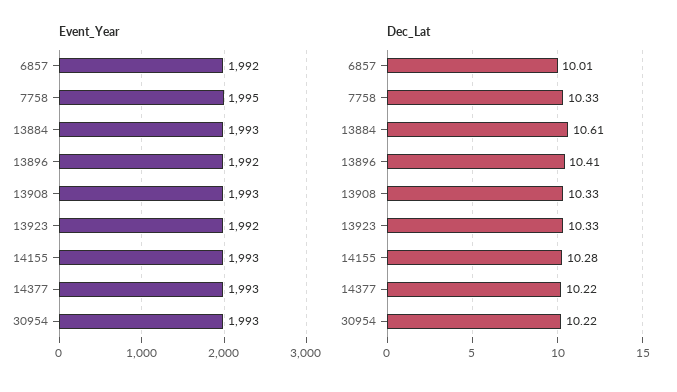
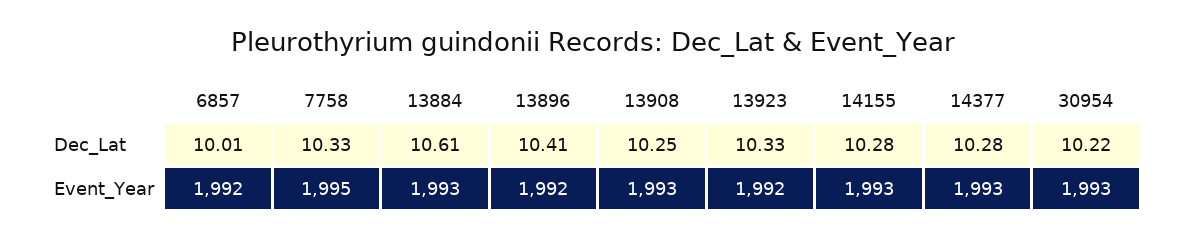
  {
    "Event_Year": {
      "6857": 1992,
      "7758": 1995,
      "13884": 1993,
      "13896": 1992,
      "13908": 1993,
      "13923": 1992,
      "14155": 1993,
      "14377": 1993,
      "30954": 1993
    },
    "Dec_Lat": {
      "6857": 10.01,
      "7758": 10.33,
      "13884": 10.61,
      "13896": 10.41,
-     "13908": 10.33,
+     "13908": 10.25,
      "13923": 10.33,
      "14155": 10.28,
-     "14377": 10.22,
+     "14377": 10.28,
      "30954": 10.22
    }
  }

